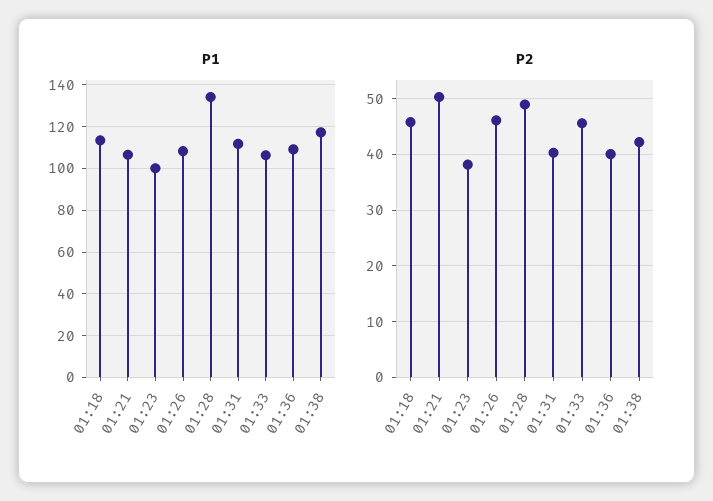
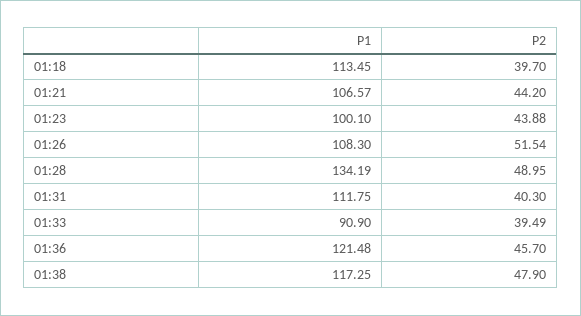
  {
    "P1": {
      "01:18": 113.45,
      "01:21": 106.57,
      "01:23": 100.1,
      "01:26": 108.3,
      "01:28": 134.19,
      "01:31": 111.75,
-     "01:33": 105,
+     "01:33": 90.9,
-     "01:36": 110,
+     "01:36": 121.48,
      "01:38": 117.25
    },
    "P2": {
-     "01:18": 46,
+     "01:18": 39.7,
-     "01:21": 50,
+     "01:21": 44.2,
-     "01:23": 38,
+     "01:23": 43.88,
-     "01:26": 46,
+     "01:26": 51.54,
      "01:28": 48.95,
      "01:31": 40.3,
-     "01:33": 46,
+     "01:33": 39.49,
-     "01:36": 40,
+     "01:36": 45.7,
-     "01:38": 42
+     "01:38": 47.9
    }
  }

